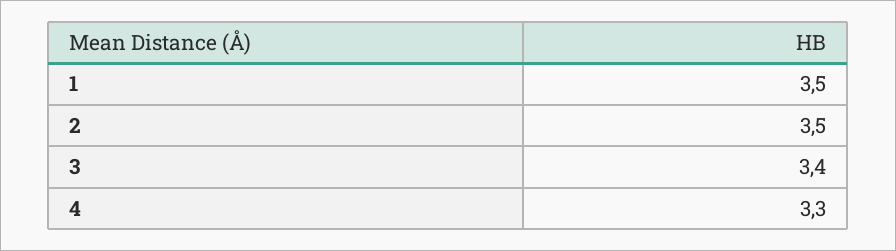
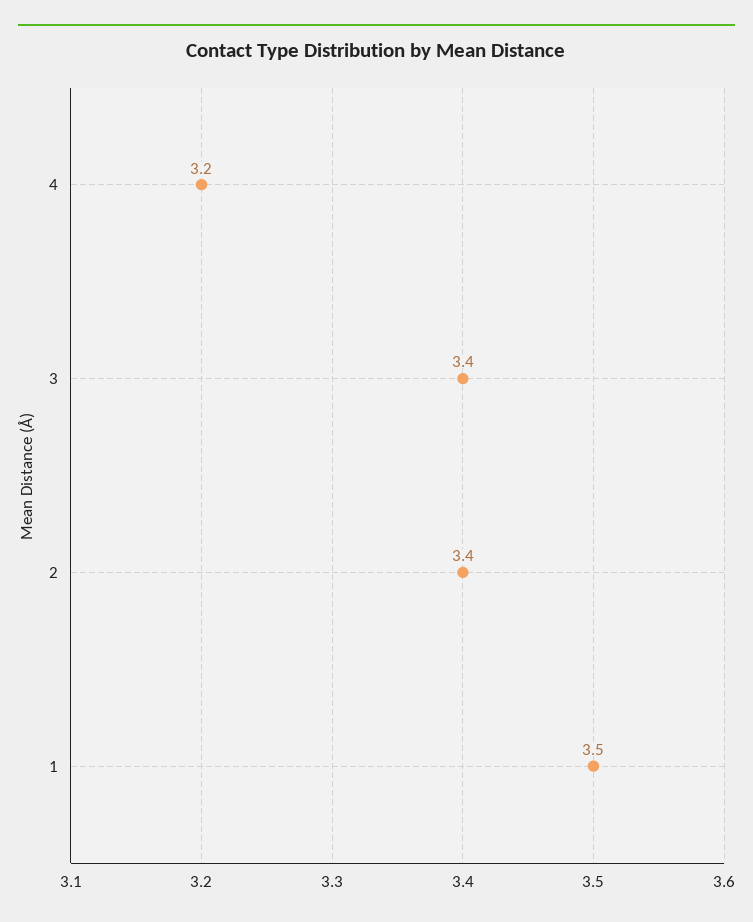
  {
    "1": 3.5,
-   "2": 3.5,
+   "2": 3.4,
    "3": 3.4,
-   "4": 3.3
+   "4": 3.2
  }

